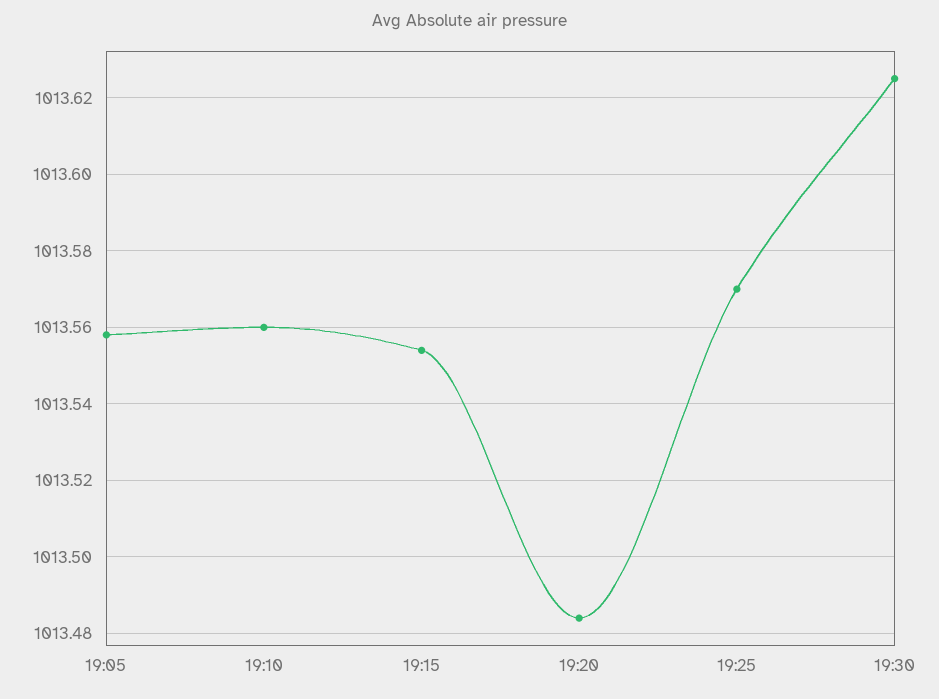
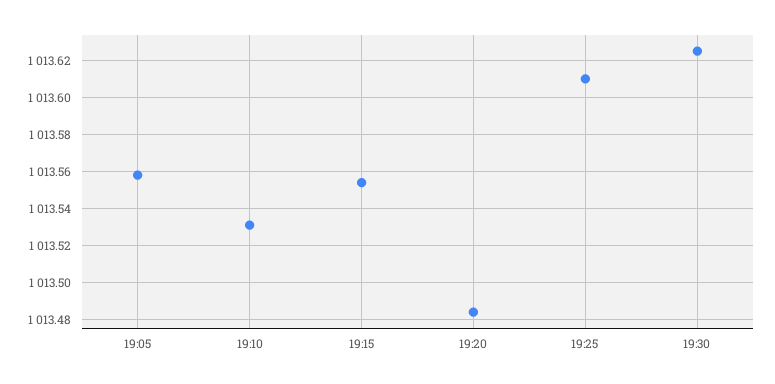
  {
    "19:05": 1013.56,
-   "19:10": 1013.56,
+   "19:10": 1013.53,
    "19:15": 1013.555,
    "19:20": 1013.485,
-   "19:25": 1013.57,
+   "19:25": 1013.61,
    "19:30": 1013.625
  }

